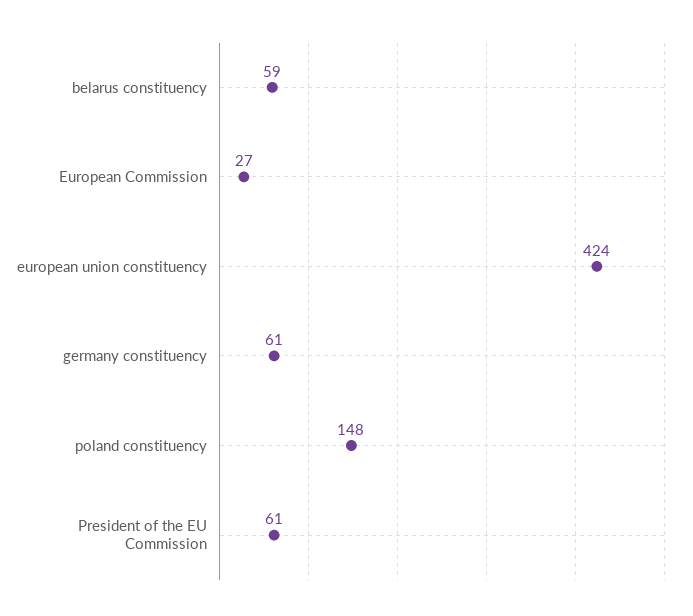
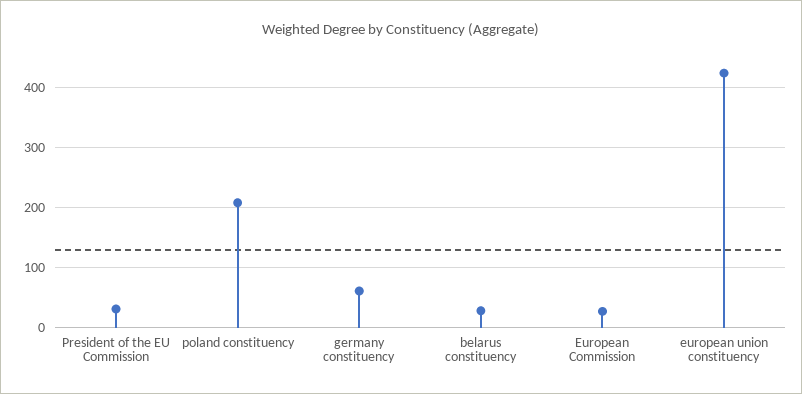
  {
-   "belarus constituency": 59,
+   "belarus constituency": 30,
    "European Commission": 27,
    "european union constituency": 424,
    "germany constituency": 61,
-   "poland constituency": 148,
+   "poland constituency": 210,
-   "President of the EU Commission": 61
+   "President of the EU Commission": 30
  }

